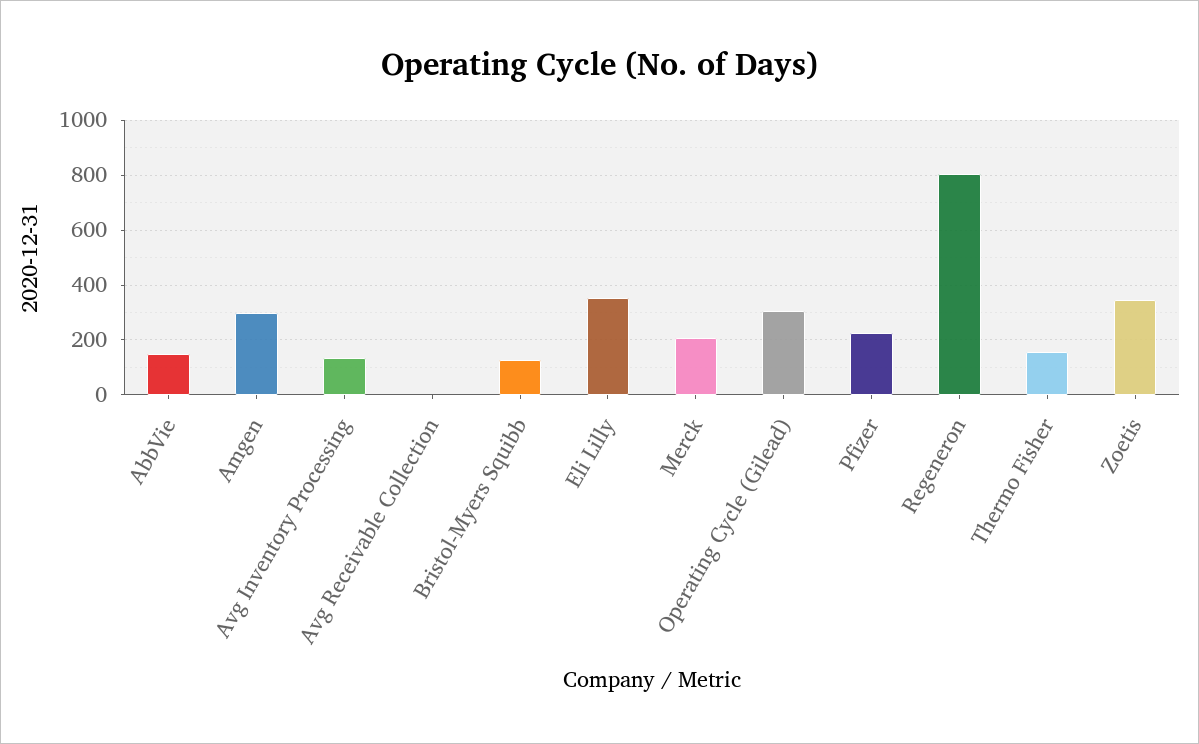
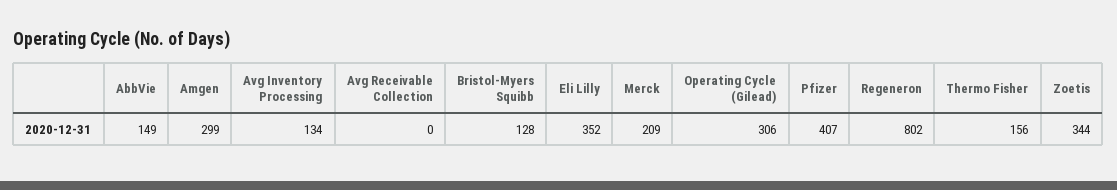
  {
    "AbbVie": 149,
    "Amgen": 299,
    "Avg Inventory Processing": 134,
    "Avg Receivable Collection": 0,
    "Bristol-Myers Squibb": 128,
    "Eli Lilly": 352,
    "Merck": 209,
    "Operating Cycle (Gilead)": 306,
-   "Pfizer": 225,
+   "Pfizer": 407,
    "Regeneron": 802,
    "Thermo Fisher": 156,
    "Zoetis": 344
  }

